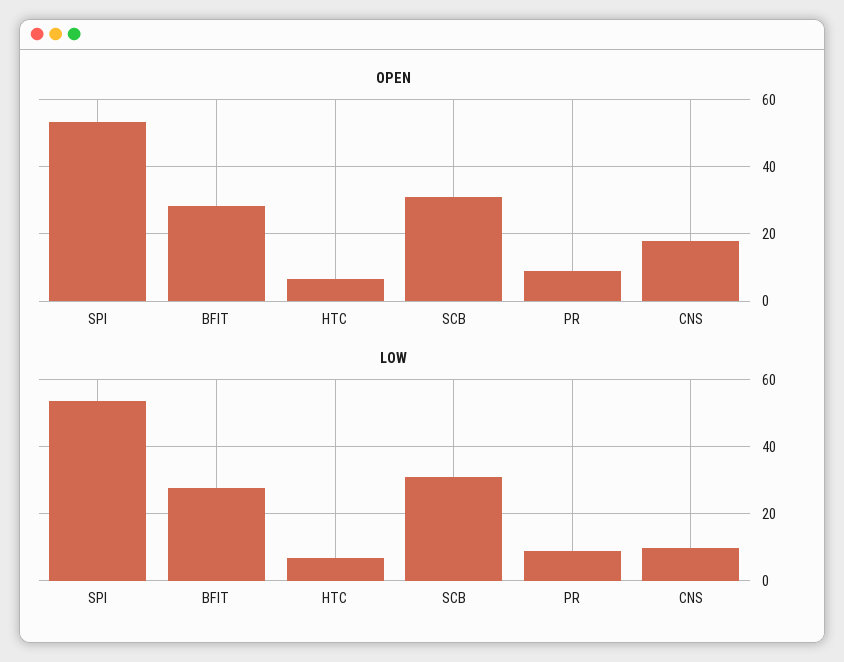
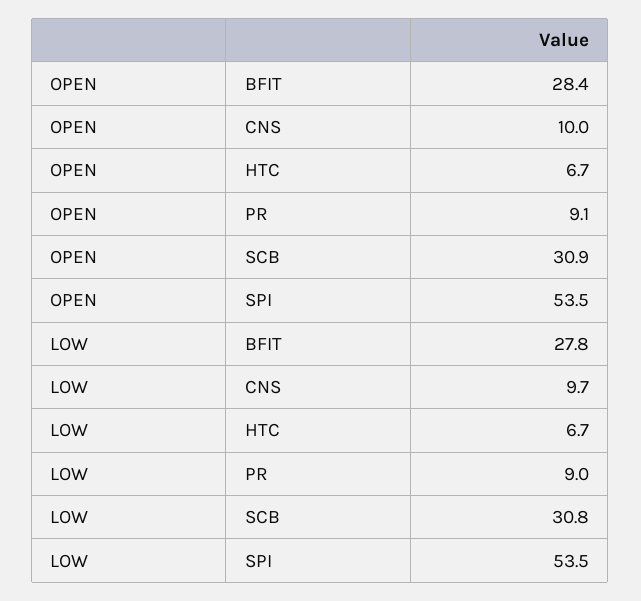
  {
    "OPEN": {
      "SPI": 53.5,
      "BFIT": 28.4,
      "HTC": 6.7,
      "SCB": 30.9,
      "PR": 9.1,
-     "CNS": 18
+     "CNS": 10
    },
    "LOW": {
      "SPI": 53.5,
      "BFIT": 27.8,
      "HTC": 6.7,
      "SCB": 30.8,
      "PR": 9,
      "CNS": 9.7
    }
  }

